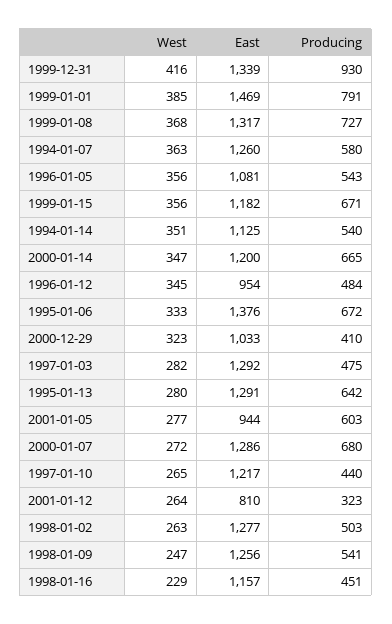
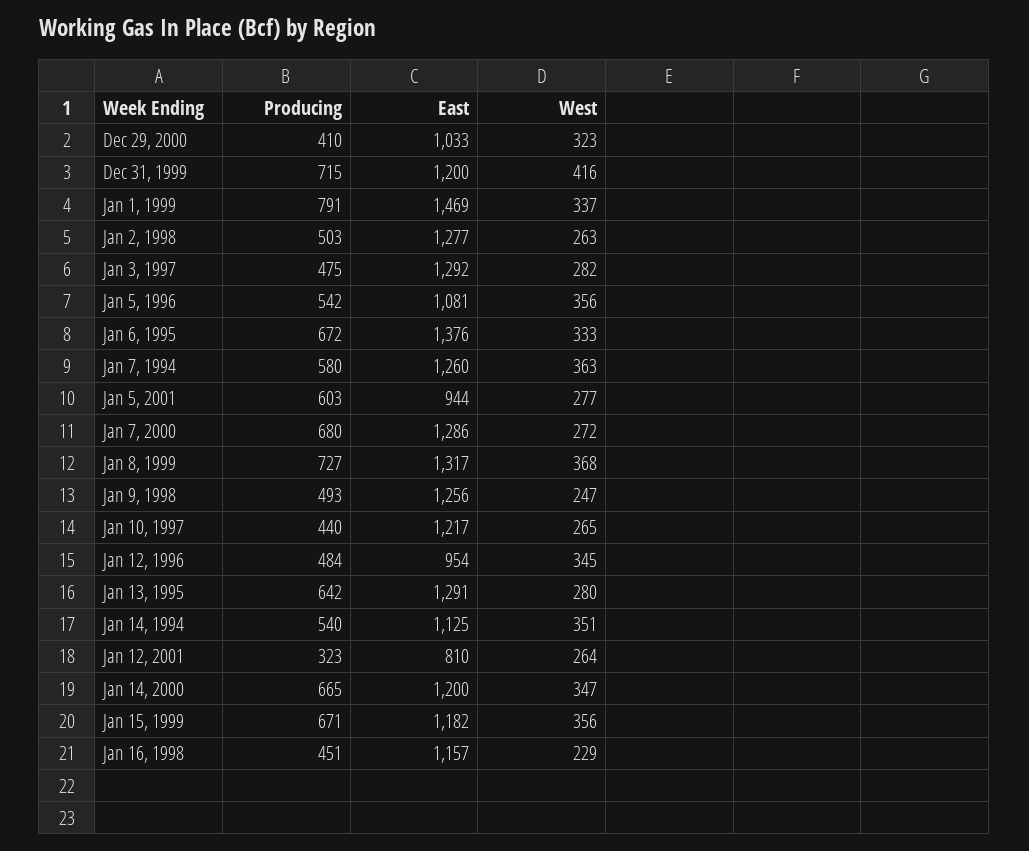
  {
    "West": {
      "1999-12-31": 416,
-     "1999-01-01": 385,
+     "1999-01-01": 337,
      "1999-01-08": 368,
      "1994-01-07": 363,
      "1996-01-05": 356,
      "1999-01-15": 356,
      "1994-01-14": 351,
      "2000-01-14": 347,
      "1996-01-12": 345,
      "1995-01-06": 333,
      "2000-12-29": 323,
      "1997-01-03": 282,
      "1995-01-13": 280,
      "2001-01-05": 277,
      "2000-01-07": 272,
      "1997-01-10": 265,
      "2001-01-12": 264,
      "1998-01-02": 263,
      "1998-01-09": 247,
      "1998-01-16": 229
    },
    "East": {
-     "1999-12-31": 1339,
+     "1999-12-31": 1200,
      "1999-01-01": 1469,
      "1999-01-08": 1317,
      "1994-01-07": 1260,
      "1996-01-05": 1081,
      "1999-01-15": 1182,
      "1994-01-14": 1125,
      "2000-01-14": 1200,
      "1996-01-12": 954,
      "1995-01-06": 1376,
      "2000-12-29": 1033,
      "1997-01-03": 1292,
      "1995-01-13": 1291,
      "2001-01-05": 944,
      "2000-01-07": 1286,
      "1997-01-10": 1217,
      "2001-01-12": 810,
      "1998-01-02": 1277,
      "1998-01-09": 1256,
      "1998-01-16": 1157
    },
    "Producing": {
-     "1999-12-31": 930,
+     "1999-12-31": 715,
      "1999-01-01": 791,
      "1999-01-08": 727,
      "1994-01-07": 580,
-     "1996-01-05": 543,
+     "1996-01-05": 542,
      "1999-01-15": 671,
      "1994-01-14": 540,
      "2000-01-14": 665,
      "1996-01-12": 484,
      "1995-01-06": 672,
      "2000-12-29": 410,
      "1997-01-03": 475,
      "1995-01-13": 642,
      "2001-01-05": 603,
      "2000-01-07": 680,
      "1997-01-10": 440,
      "2001-01-12": 323,
      "1998-01-02": 503,
-     "1998-01-09": 541,
+     "1998-01-09": 493,
      "1998-01-16": 451
    }
  }

